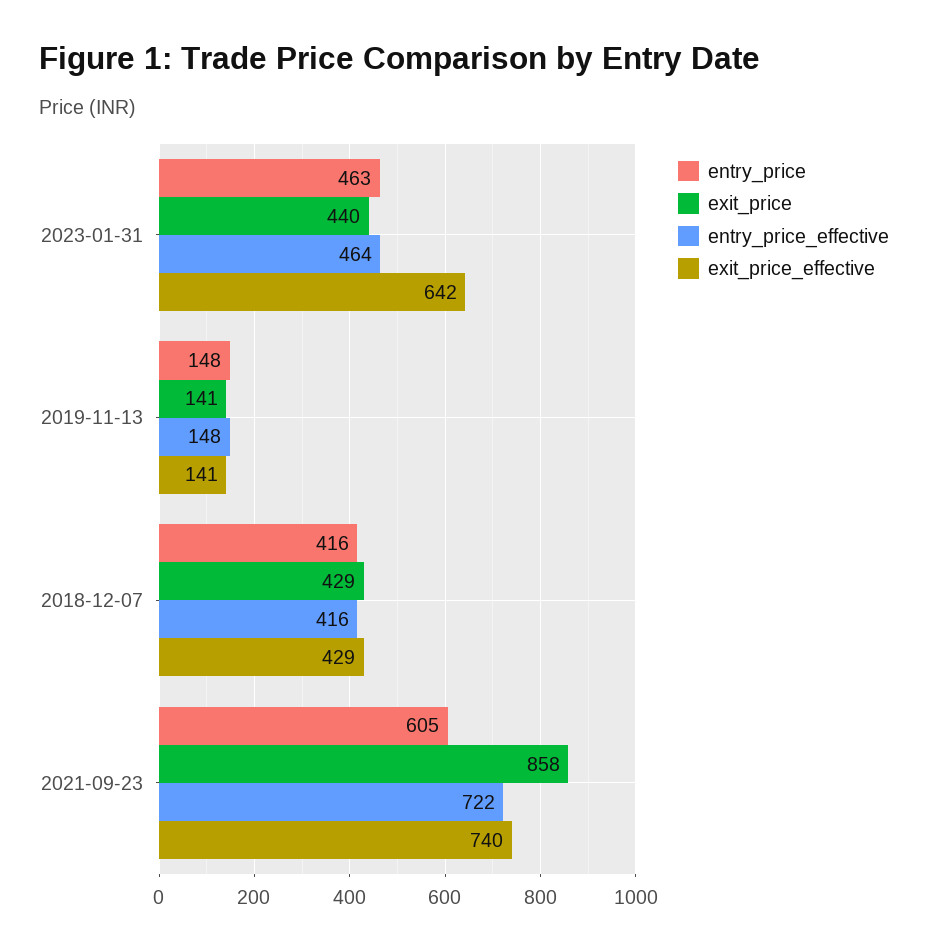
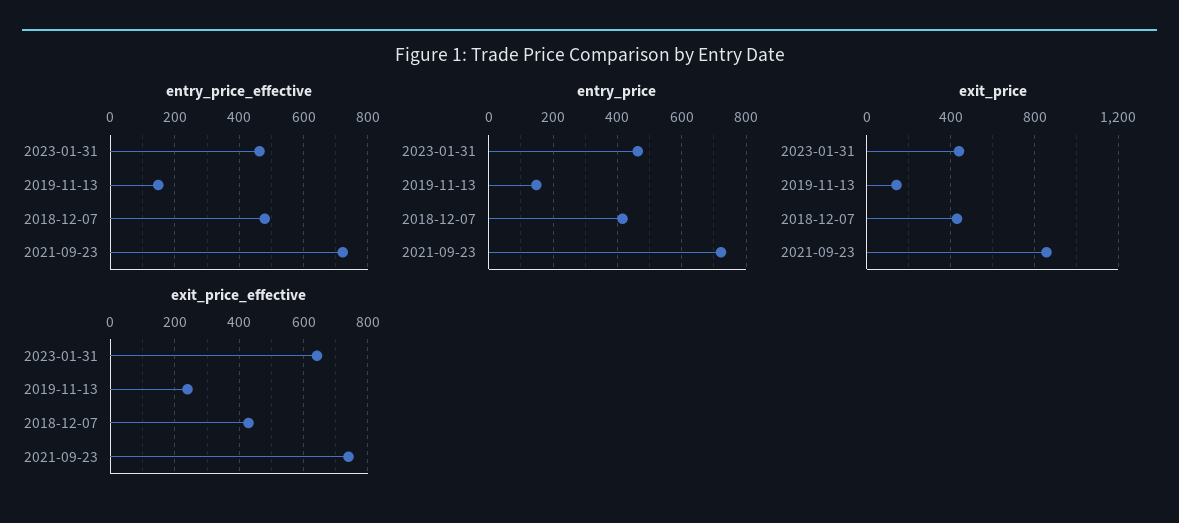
  {
    "entry_price": {
      "2023-01-31": 463,
      "2019-11-13": 148,
      "2018-12-07": 416,
-     "2021-09-23": 605
+     "2021-09-23": 720
    },
    "exit_price": {
      "2023-01-31": 440,
      "2019-11-13": 141,
      "2018-12-07": 429,
      "2021-09-23": 858
    },
    "entry_price_effective": {
      "2023-01-31": 464,
      "2019-11-13": 148,
-     "2018-12-07": 416,
+     "2018-12-07": 480,
      "2021-09-23": 722
    },
    "exit_price_effective": {
      "2023-01-31": 642,
-     "2019-11-13": 141,
+     "2019-11-13": 240,
      "2018-12-07": 429,
      "2021-09-23": 740
    }
  }

